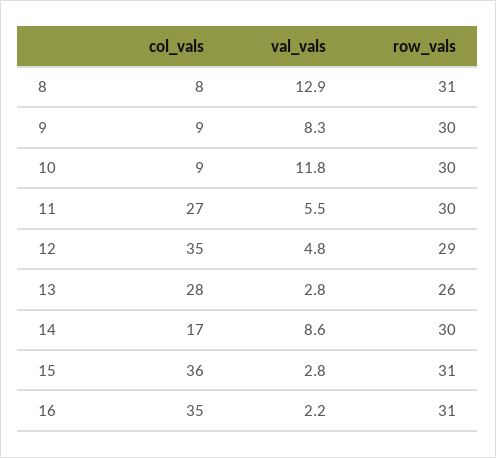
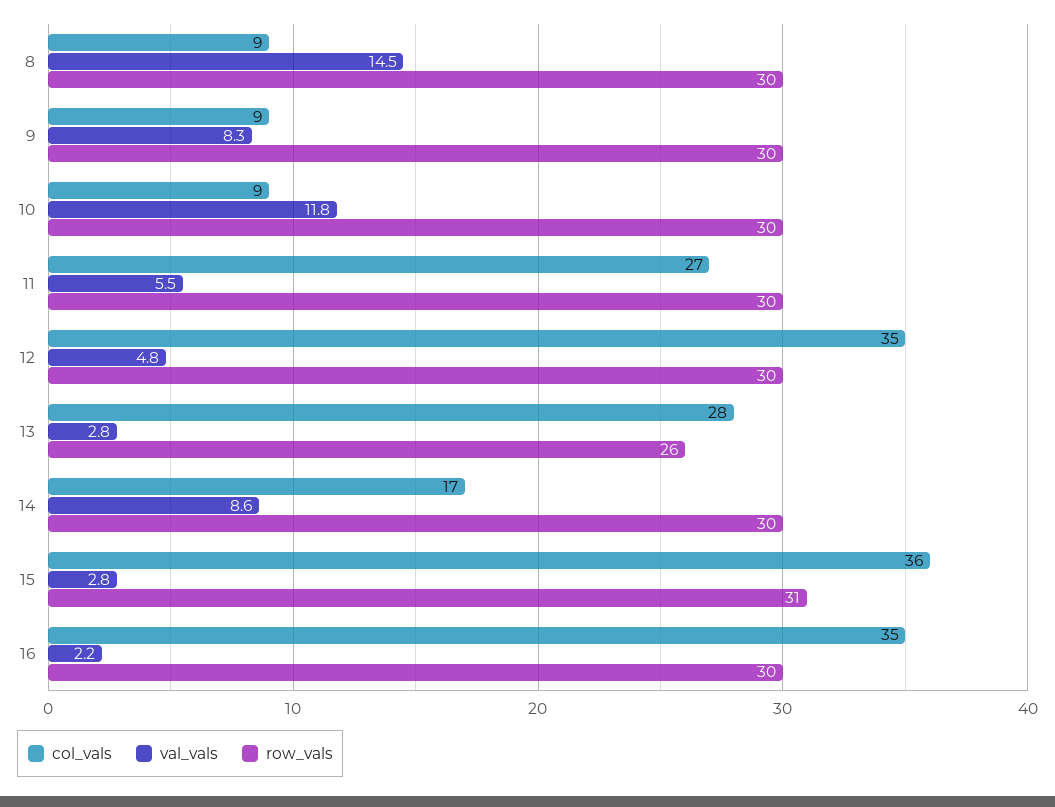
  {
    "col_vals": {
-     "8": 8,
+     "8": 9,
      "9": 9,
      "10": 9,
      "11": 27,
      "12": 35,
      "13": 28,
      "14": 17,
      "15": 36,
      "16": 35
    },
    "val_vals": {
-     "8": 12.9,
+     "8": 14.5,
      "9": 8.3,
      "10": 11.8,
      "11": 5.5,
      "12": 4.8,
      "13": 2.8,
      "14": 8.6,
      "15": 2.8,
      "16": 2.2
    },
    "row_vals": {
-     "8": 31,
+     "8": 30,
      "9": 30,
      "10": 30,
      "11": 30,
-     "12": 29,
+     "12": 30,
      "13": 26,
      "14": 30,
      "15": 31,
-     "16": 31
+     "16": 30
    }
  }

